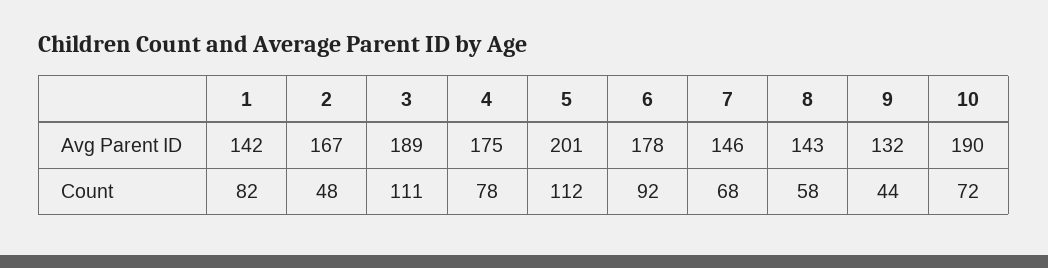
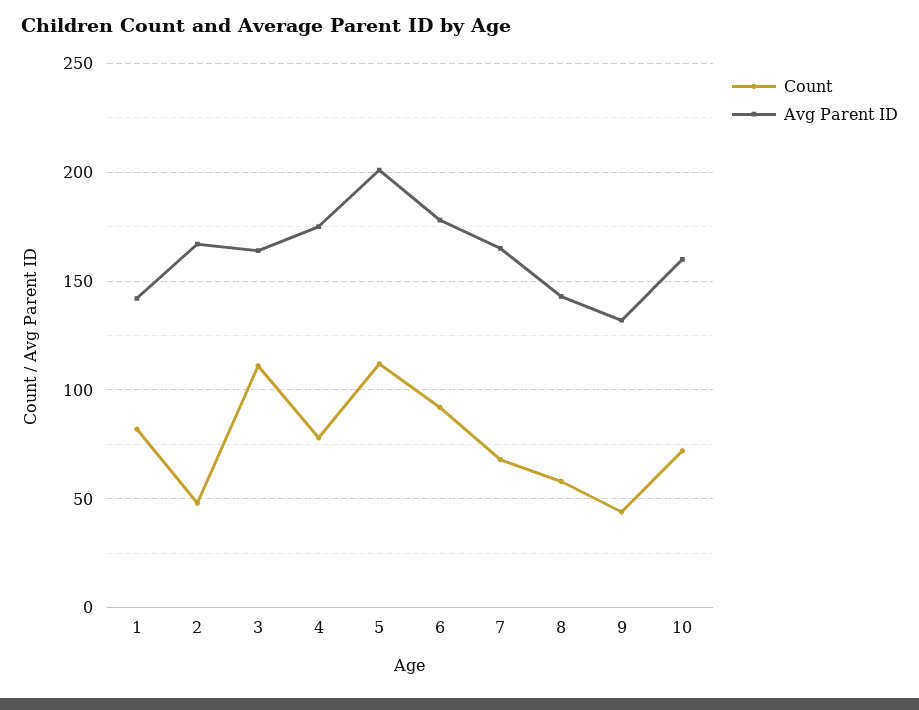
  {
    "Avg Parent ID": {
      "1": 142,
      "2": 167,
-     "3": 189,
+     "3": 165,
      "4": 175,
      "5": 201,
      "6": 178,
-     "7": 146,
+     "7": 165,
      "8": 143,
      "9": 132,
-     "10": 190
+     "10": 160
    },
    "Count": {
      "1": 82,
      "2": 48,
      "3": 111,
      "4": 78,
      "5": 112,
      "6": 92,
      "7": 68,
      "8": 58,
      "9": 44,
      "10": 72
    }
  }

